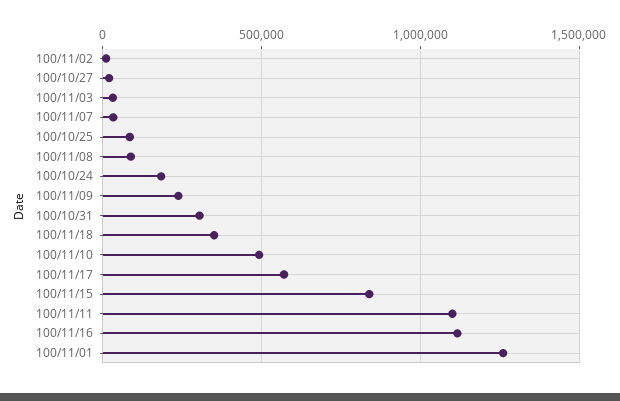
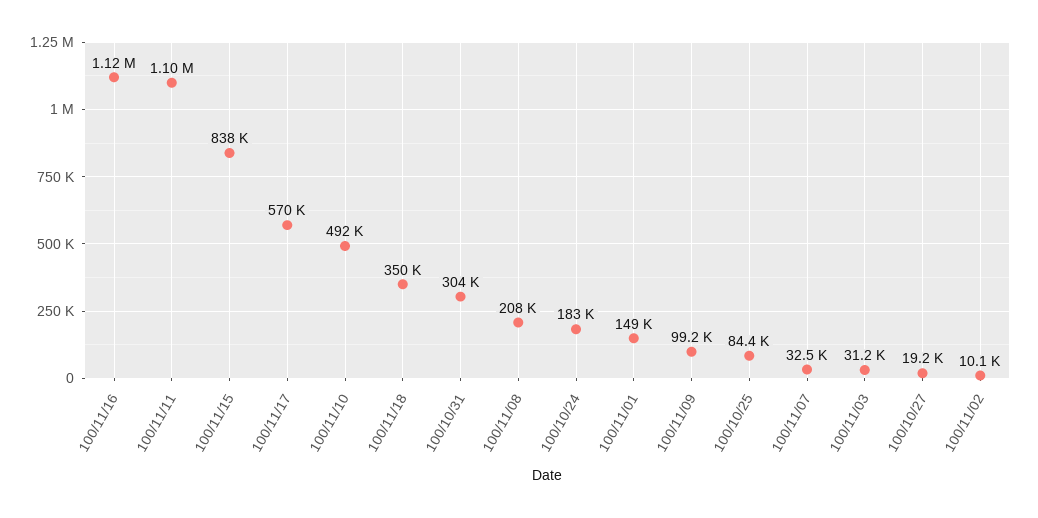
  {
    "100/11/02": 10100,
    "100/10/27": 19200,
    "100/11/03": 31200,
    "100/11/07": 32500,
    "100/10/25": 84400,
-   "100/11/08": 100000,
+   "100/11/08": 208000,
    "100/10/24": 183000,
-   "100/11/09": 250000,
+   "100/11/09": 99200,
    "100/10/31": 304000,
    "100/11/18": 350000,
    "100/11/10": 492000,
    "100/11/17": 570000,
    "100/11/15": 838000,
    "100/11/11": 1100000,
    "100/11/16": 1120000,
-   "100/11/01": 1250000
+   "100/11/01": 149000
  }

